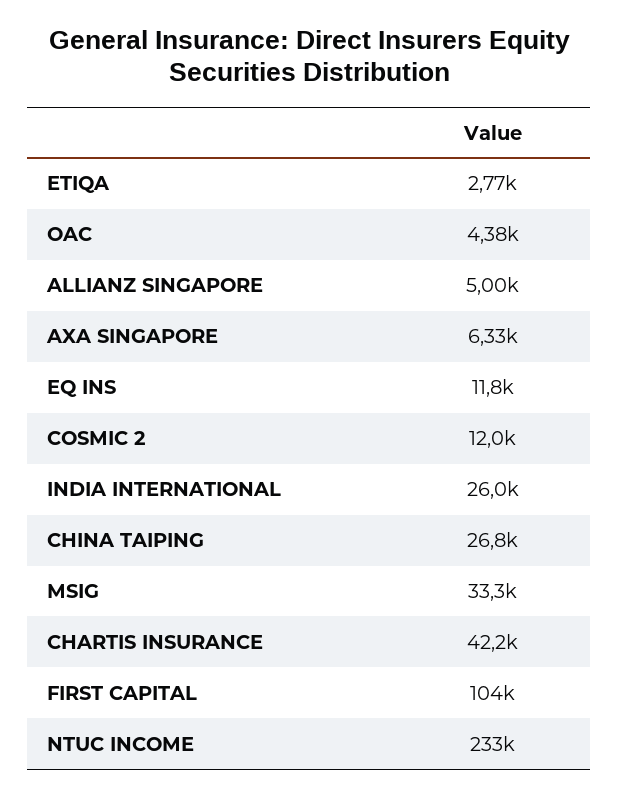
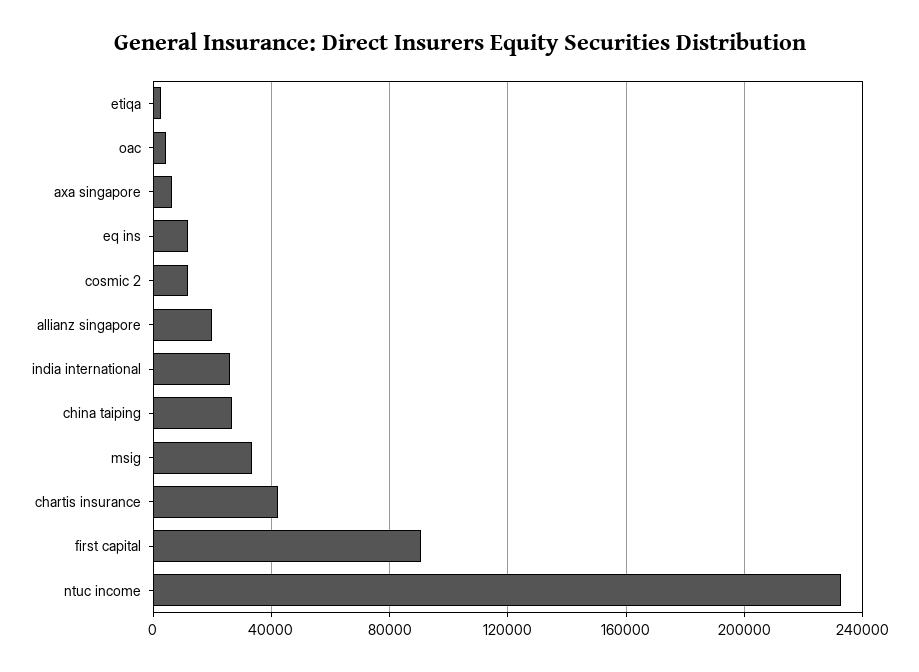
  {
    "ETIQA": 2770,
    "OAC": 4380,
-   "ALLIANZ SINGAPORE": 5000,
+   "ALLIANZ SINGAPORE": 20000,
    "AXA SINGAPORE": 6330,
    "EQ INS": 11800,
    "COSMIC 2": 12000,
    "INDIA INTERNATIONAL": 26000,
    "CHINA TAIPING": 26800,
    "MSIG": 33300,
    "CHARTIS INSURANCE": 42200,
-   "FIRST CAPITAL": 104000,
+   "FIRST CAPITAL": 90000,
    "NTUC INCOME": 233000
  }

